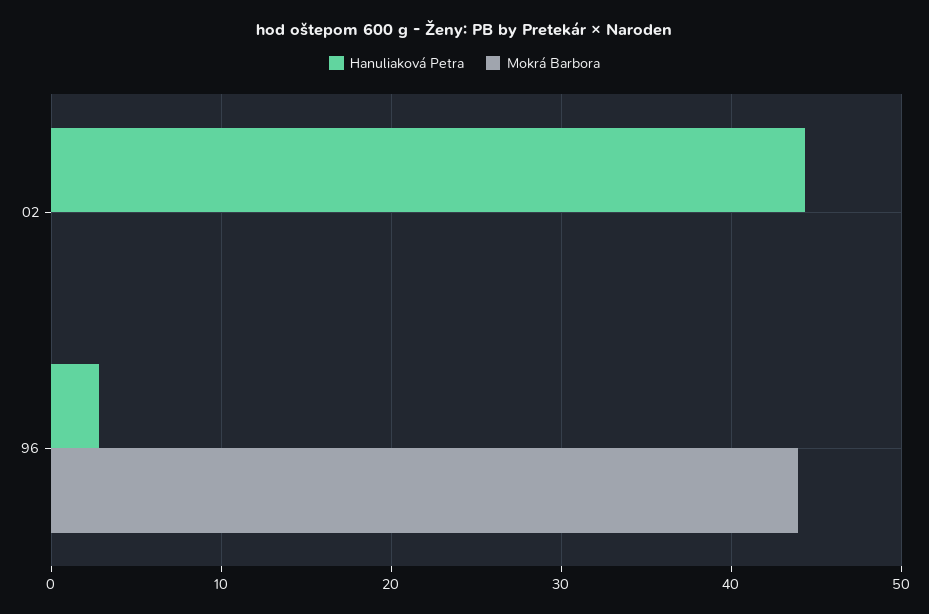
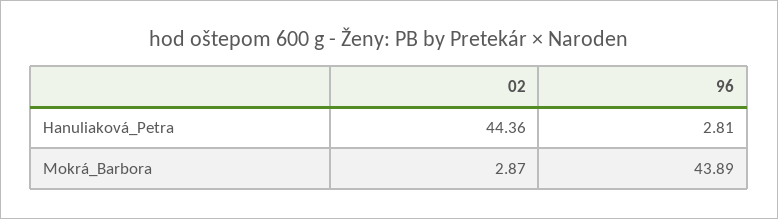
  {
    "Hanuliaková Petra": {
      "02": 44.36,
      "96": 2.81
    },
    "Mokrá Barbora": {
-     "02": 0,
+     "02": 2.87,
      "96": 43.89
    }
  }

